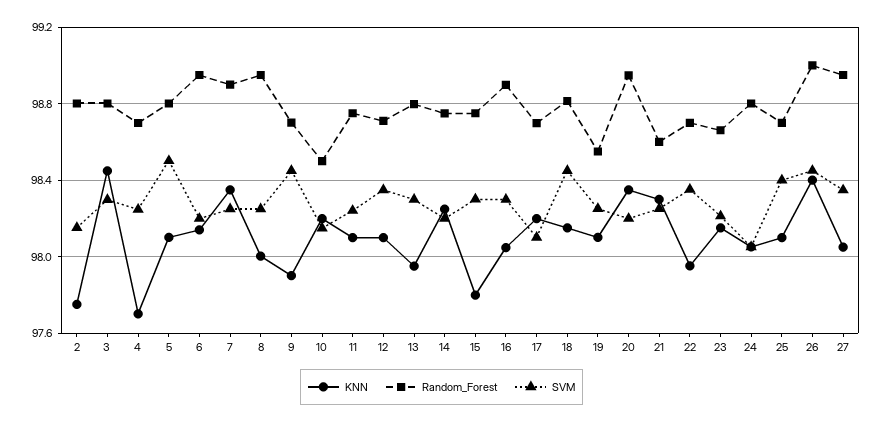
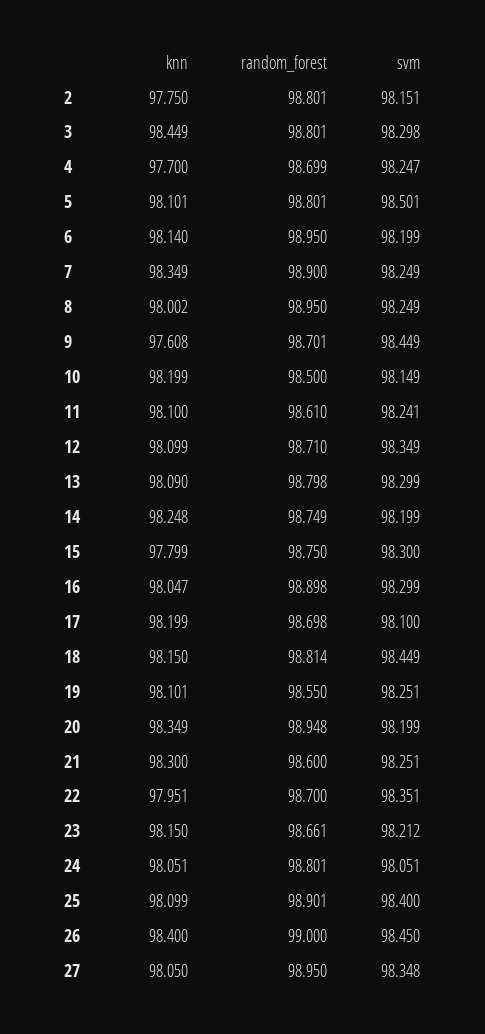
  {
    "KNN": {
      "2": 97.75,
      "3": 98.449,
      "4": 97.7,
      "5": 98.101,
      "6": 98.14,
      "7": 98.349,
      "8": 98.002,
-     "9": 97.9,
+     "9": 97.608,
      "10": 98.199,
      "11": 98.1,
      "12": 98.099,
-     "13": 97.95,
+     "13": 98.09,
      "14": 98.248,
      "15": 97.799,
      "16": 98.047,
      "17": 98.199,
      "18": 98.15,
      "19": 98.101,
      "20": 98.349,
      "21": 98.3,
      "22": 97.951,
      "23": 98.15,
      "24": 98.051,
      "25": 98.099,
      "26": 98.4,
      "27": 98.05
    },
    "Random_Forest": {
      "2": 98.801,
      "3": 98.801,
      "4": 98.699,
      "5": 98.801,
      "6": 98.95,
      "7": 98.9,
      "8": 98.95,
      "9": 98.701,
      "10": 98.5,
-     "11": 98.75,
+     "11": 98.61,
      "12": 98.71,
      "13": 98.798,
      "14": 98.749,
      "15": 98.75,
      "16": 98.898,
      "17": 98.698,
      "18": 98.814,
      "19": 98.55,
      "20": 98.948,
      "21": 98.6,
      "22": 98.7,
      "23": 98.661,
      "24": 98.801,
-     "25": 98.7,
+     "25": 98.901,
      "26": 99,
      "27": 98.95
    },
    "SVM": {
      "2": 98.151,
      "3": 98.298,
      "4": 98.247,
      "5": 98.501,
      "6": 98.199,
      "7": 98.249,
      "8": 98.249,
      "9": 98.449,
      "10": 98.149,
      "11": 98.241,
      "12": 98.349,
      "13": 98.299,
      "14": 98.199,
      "15": 98.3,
      "16": 98.299,
      "17": 98.1,
      "18": 98.449,
      "19": 98.251,
      "20": 98.199,
      "21": 98.251,
      "22": 98.351,
      "23": 98.212,
      "24": 98.051,
      "25": 98.4,
      "26": 98.45,
      "27": 98.348
    }
  }

